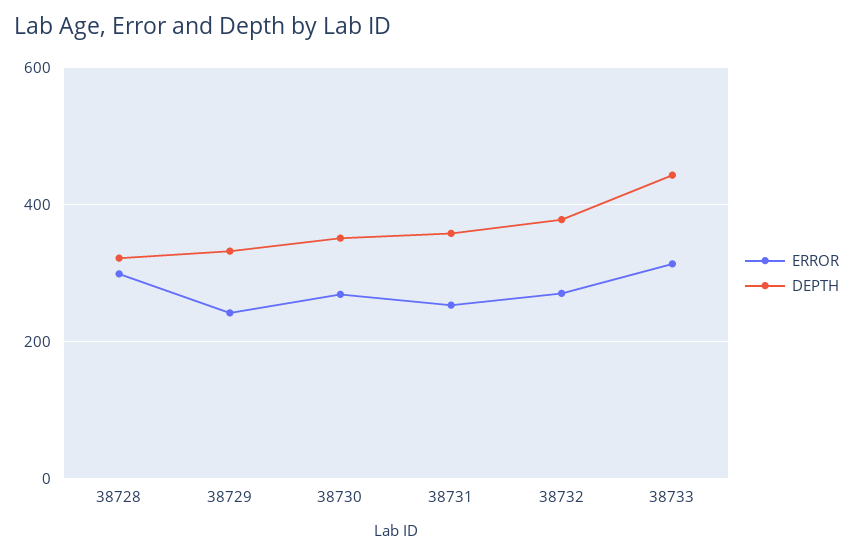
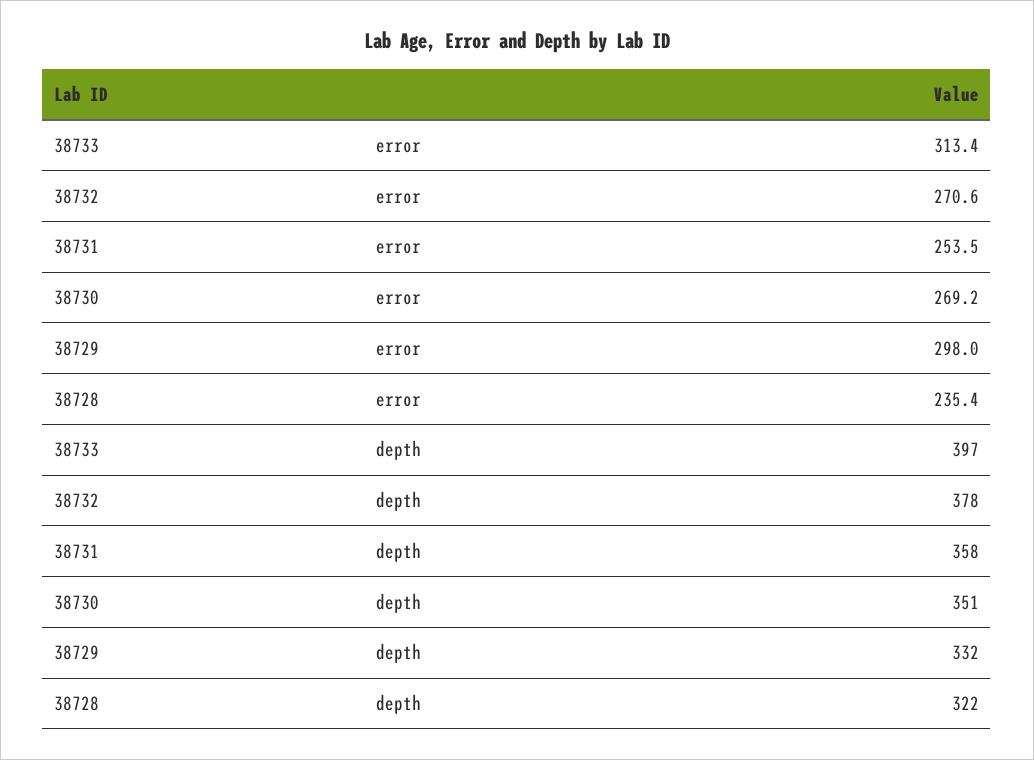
  {
    "ERROR": {
-     "38728": 300,
+     "38728": 235.4,
-     "38729": 240,
+     "38729": 298,
      "38730": 269.2,
      "38731": 253.5,
      "38732": 270.6,
      "38733": 313.4
    },
    "DEPTH": {
      "38728": 322,
      "38729": 332,
      "38730": 351,
      "38731": 358,
      "38732": 378,
-     "38733": 440
+     "38733": 397
    }
  }

